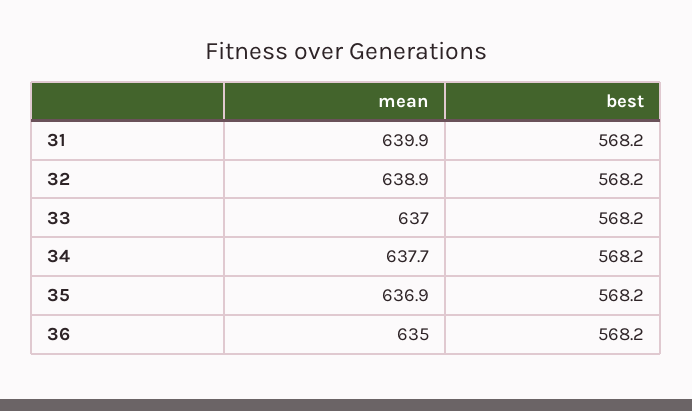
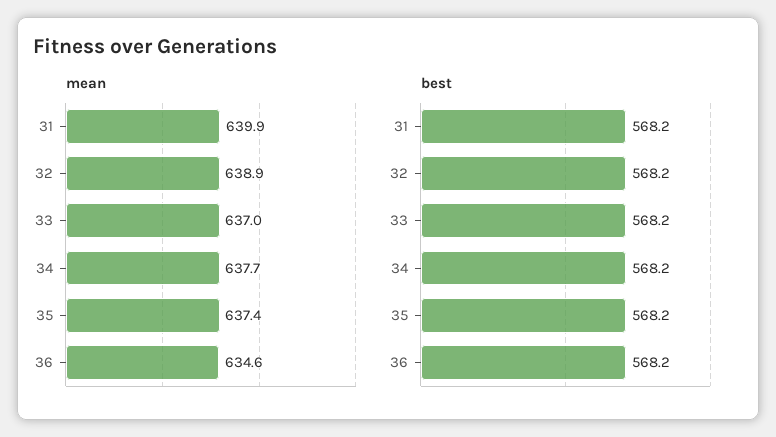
  {
    "mean": {
      "31": 639.9,
      "32": 638.9,
      "33": 637,
      "34": 637.7,
-     "35": 636.9,
+     "35": 637.4,
-     "36": 635
+     "36": 634.6
    },
    "best": {
      "31": 568.2,
      "32": 568.2,
      "33": 568.2,
      "34": 568.2,
      "35": 568.2,
      "36": 568.2
    }
  }

